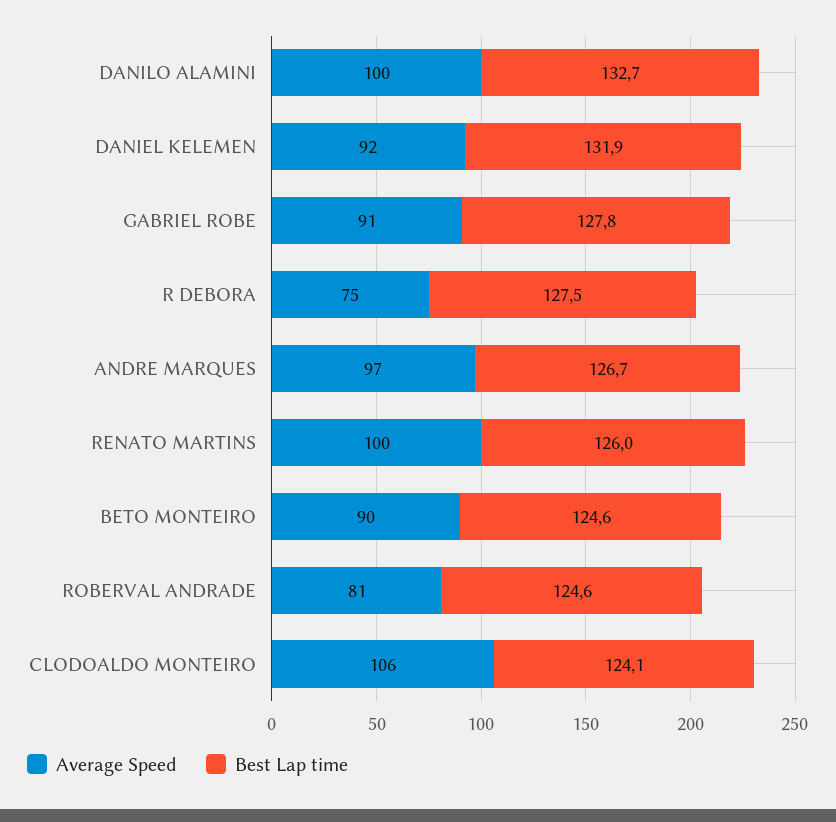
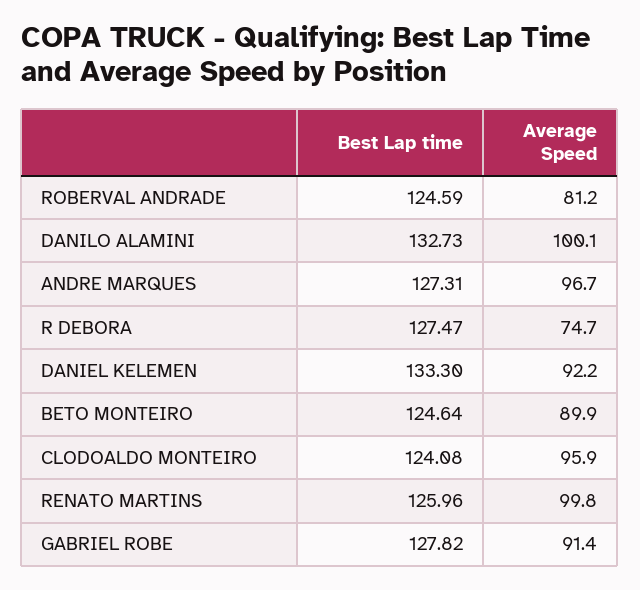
  {
    "Average Speed": {
      "DANILO ALAMINI": 100.1,
      "DANIEL KELEMEN": 92.2,
      "GABRIEL ROBE": 91.4,
      "R DEBORA": 74.7,
      "ANDRE MARQUES": 96.7,
      "RENATO MARTINS": 99.8,
      "BETO MONTEIRO": 89.9,
      "ROBERVAL ANDRADE": 81.2,
-     "CLODOALDO MONTEIRO": 106
+     "CLODOALDO MONTEIRO": 95.9
    },
    "Best Lap time": {
      "DANILO ALAMINI": 132.73,
-     "DANIEL KELEMEN": 131.9,
+     "DANIEL KELEMEN": 133.3,
      "GABRIEL ROBE": 127.82,
      "R DEBORA": 127.47,
-     "ANDRE MARQUES": 126.7,
+     "ANDRE MARQUES": 127.31,
      "RENATO MARTINS": 125.96,
      "BETO MONTEIRO": 124.64,
      "ROBERVAL ANDRADE": 124.59,
      "CLODOALDO MONTEIRO": 124.08
    }
  }

